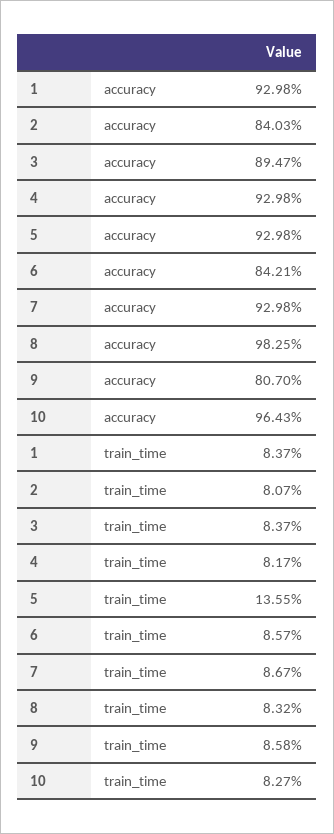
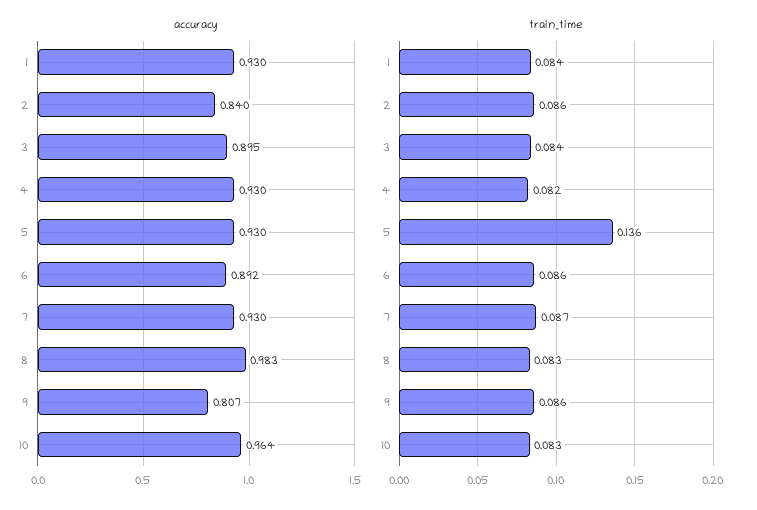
  {
    "accuracy": {
      "1": 0.9298,
      "2": 0.8403,
      "3": 0.8947,
      "4": 0.9298,
      "5": 0.9298,
-     "6": 0.8421,
+     "6": 0.892,
      "7": 0.9298,
      "8": 0.9825,
      "9": 0.807,
      "10": 0.9643
    },
    "train_time": {
      "1": 0.0837,
-     "2": 0.0807,
+     "2": 0.086,
      "3": 0.0837,
      "4": 0.0817,
      "5": 0.1355,
      "6": 0.0857,
      "7": 0.0867,
      "8": 0.0832,
      "9": 0.0858,
      "10": 0.0827
    }
  }

